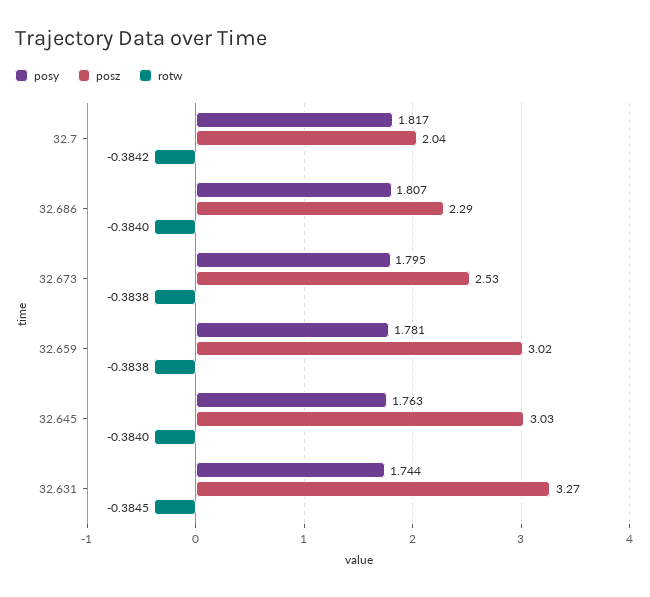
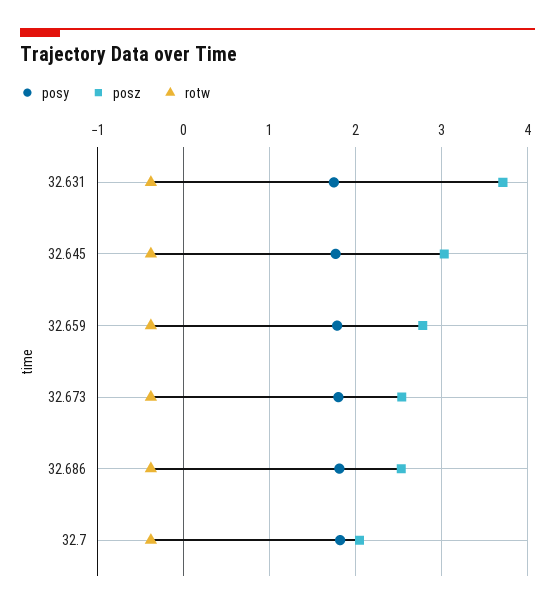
  {
    "posy": {
      "32.7": 1.817,
      "32.686": 1.807,
      "32.673": 1.795,
      "32.659": 1.781,
      "32.645": 1.763,
      "32.631": 1.744
    },
    "posz": {
      "32.7": 2.04,
-     "32.686": 2.29,
+     "32.686": 2.5,
      "32.673": 2.53,
-     "32.659": 3.02,
+     "32.659": 2.8,
      "32.645": 3.03,
-     "32.631": 3.27
+     "32.631": 3.7
    },
    "rotw": {
      "32.7": -0.3842,
      "32.686": -0.384,
      "32.673": -0.3838,
      "32.659": -0.3838,
      "32.645": -0.384,
      "32.631": -0.3845
    }
  }

